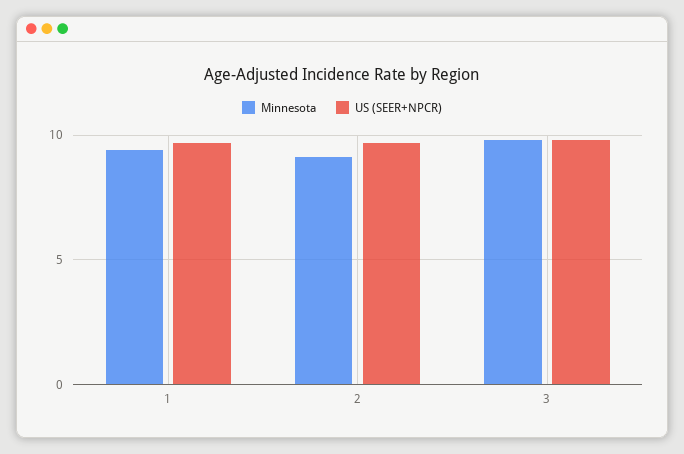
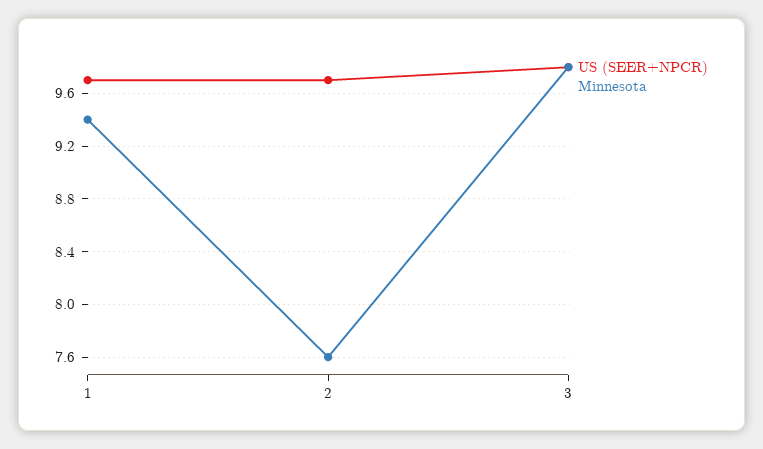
  {
    "Minnesota": {
      "1": 9.4,
-     "2": 9,
+     "2": 7.6,
      "3": 9.8
    },
    "US (SEER+NPCR)": {
      "1": 9.7,
      "2": 9.7,
      "3": 9.8
    }
  }

